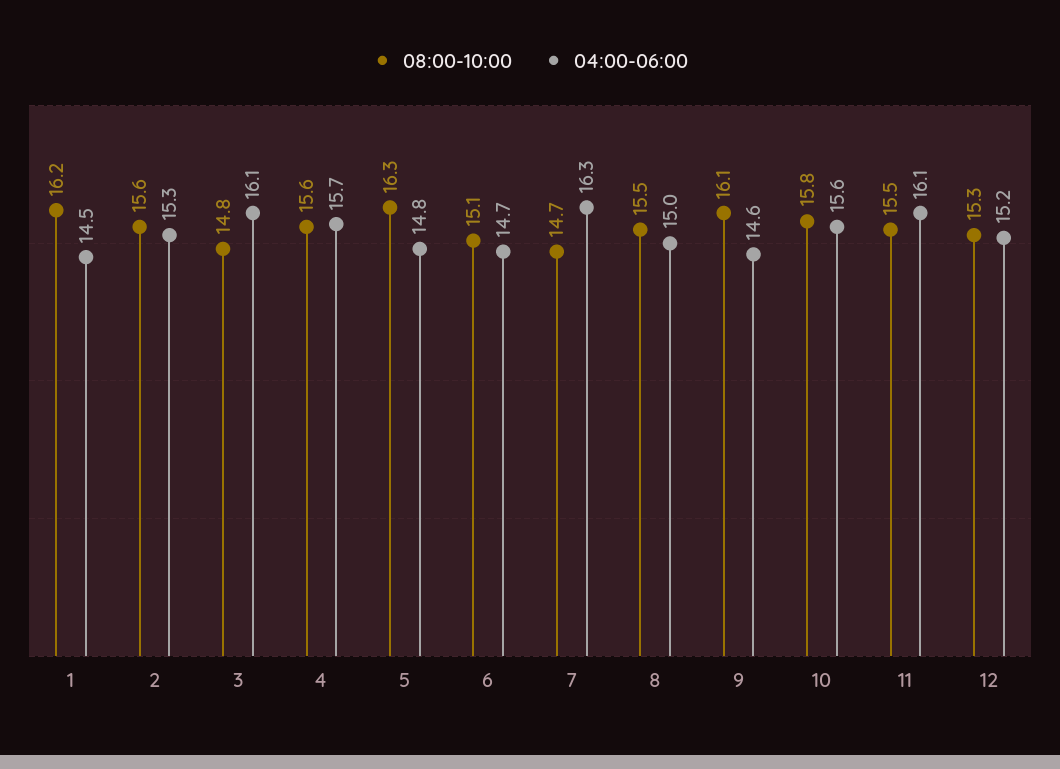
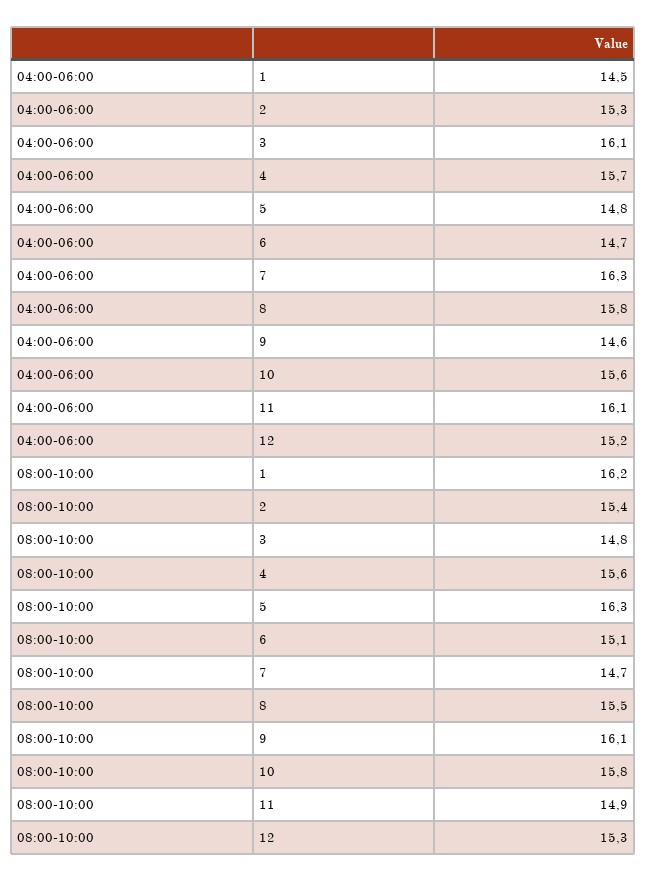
  {
    "08:00-10:00": {
      "1": 16.2,
-     "2": 15.6,
+     "2": 15.4,
      "3": 14.8,
      "4": 15.6,
      "5": 16.3,
      "6": 15.1,
      "7": 14.7,
      "8": 15.5,
      "9": 16.1,
      "10": 15.8,
-     "11": 15.5,
+     "11": 14.9,
      "12": 15.3
    },
    "04:00-06:00": {
      "1": 14.5,
      "2": 15.3,
      "3": 16.1,
      "4": 15.7,
      "5": 14.8,
      "6": 14.7,
      "7": 16.3,
-     "8": 15,
+     "8": 15.8,
      "9": 14.6,
      "10": 15.6,
      "11": 16.1,
      "12": 15.2
    }
  }

